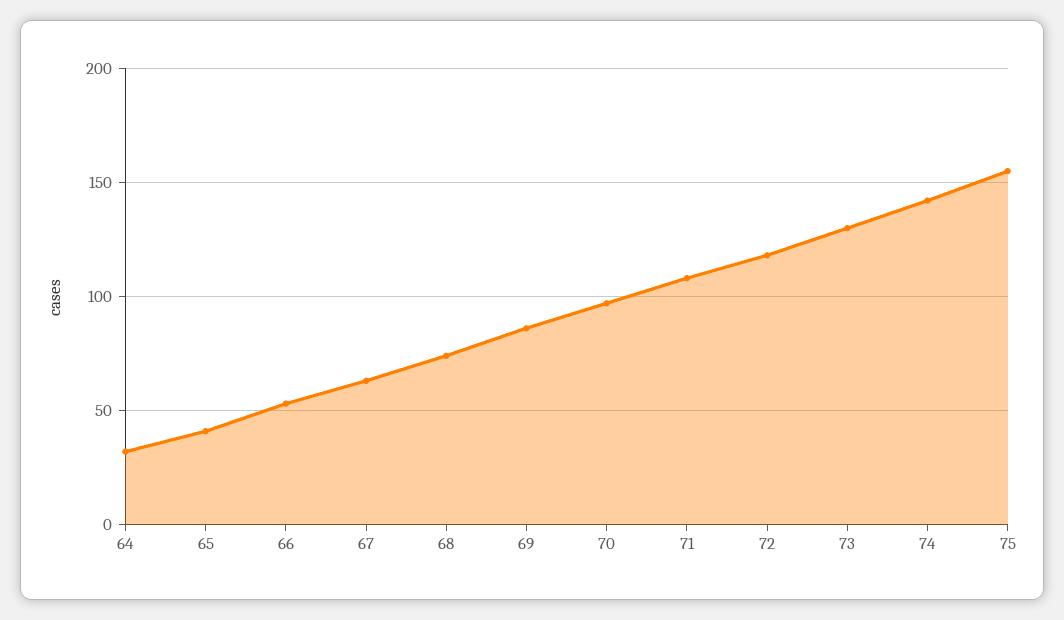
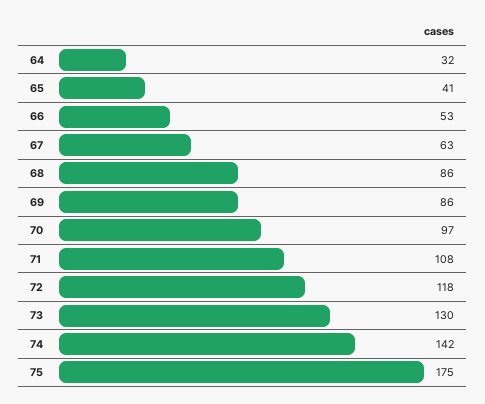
  {
    "64": 32,
    "65": 41,
    "66": 53,
    "67": 63,
-   "68": 75,
+   "68": 86,
    "69": 86,
    "70": 97,
    "71": 108,
    "72": 118,
    "73": 130,
    "74": 142,
-   "75": 155
+   "75": 175
  }

